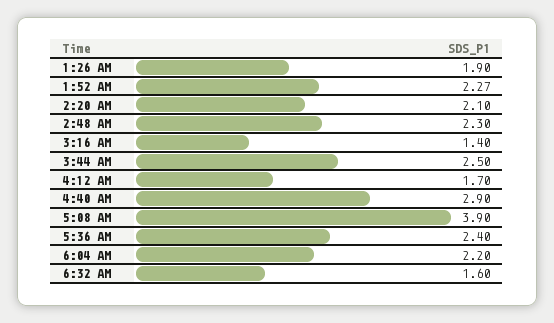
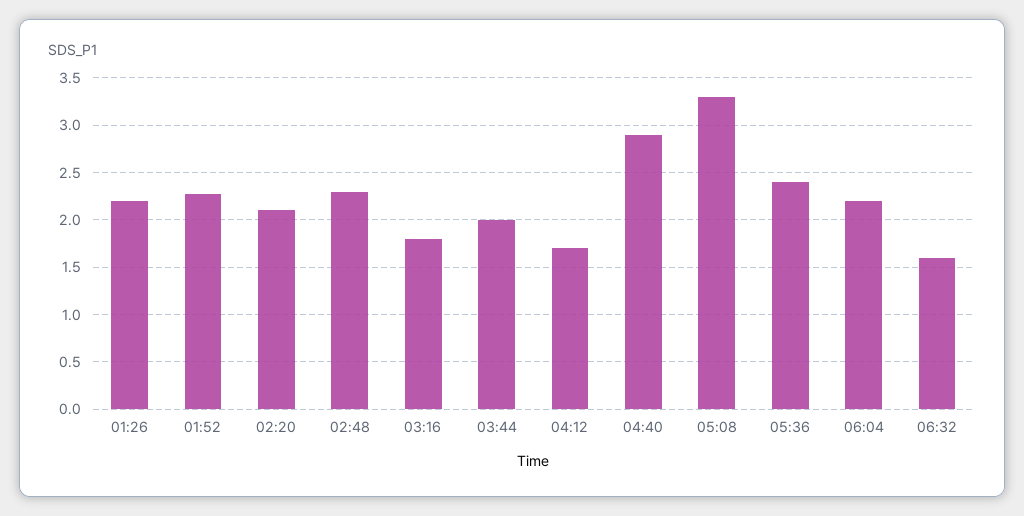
  {
-   "1:26 AM": 1.9,
+   "1:26 AM": 2.2,
    "1:52 AM": 2.27,
    "2:20 AM": 2.1,
    "2:48 AM": 2.3,
-   "3:16 AM": 1.4,
+   "3:16 AM": 1.8,
-   "3:44 AM": 2.5,
+   "3:44 AM": 2,
    "4:12 AM": 1.7,
    "4:40 AM": 2.9,
-   "5:08 AM": 3.9,
+   "5:08 AM": 3.3,
    "5:36 AM": 2.4,
    "6:04 AM": 2.2,
    "6:32 AM": 1.6
  }

